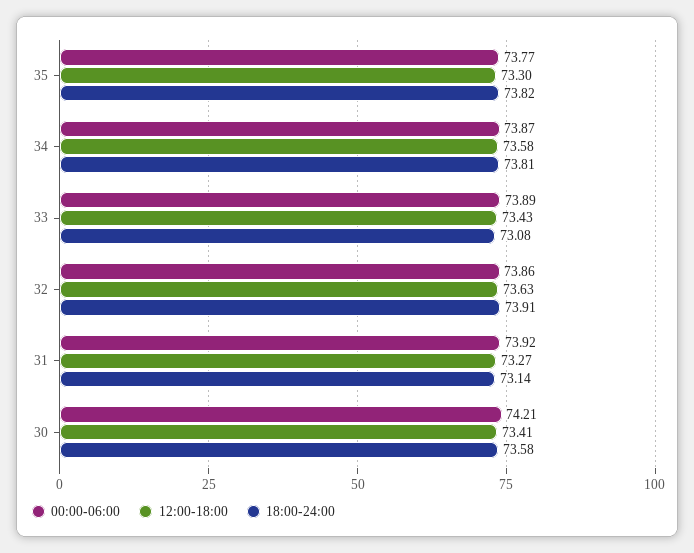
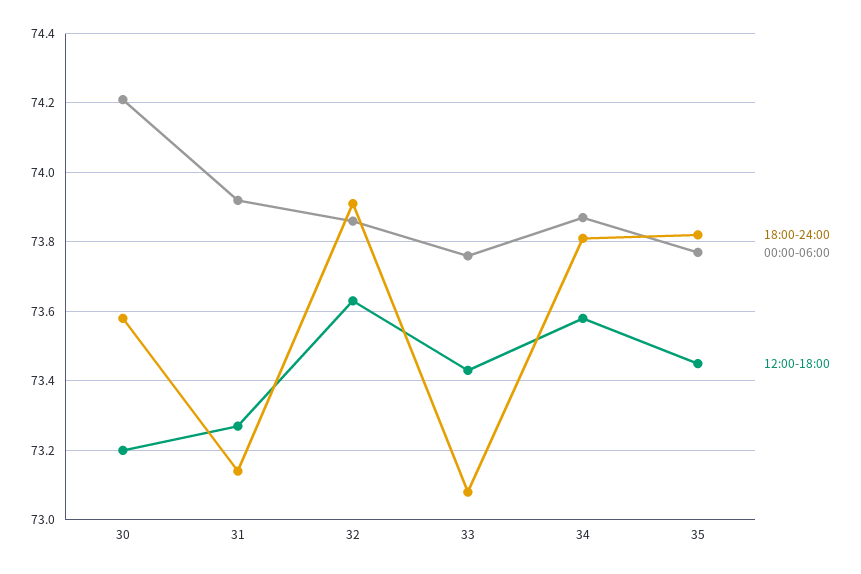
  {
    "00:00-06:00": {
      "35": 73.77,
      "34": 73.87,
-     "33": 73.89,
+     "33": 73.75,
      "32": 73.86,
      "31": 73.92,
      "30": 74.21
    },
    "12:00-18:00": {
-     "35": 73.3,
+     "35": 73.45,
      "34": 73.58,
      "33": 73.43,
      "32": 73.63,
      "31": 73.27,
-     "30": 73.41
+     "30": 73.2
    },
    "18:00-24:00": {
      "35": 73.82,
      "34": 73.81,
      "33": 73.08,
      "32": 73.91,
      "31": 73.14,
      "30": 73.58
    }
  }

